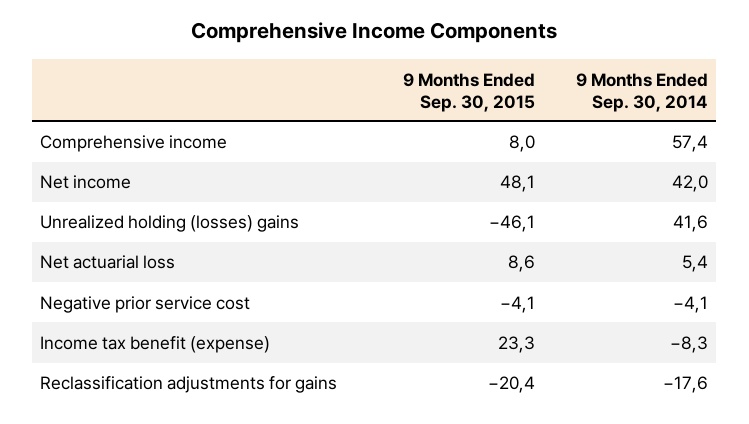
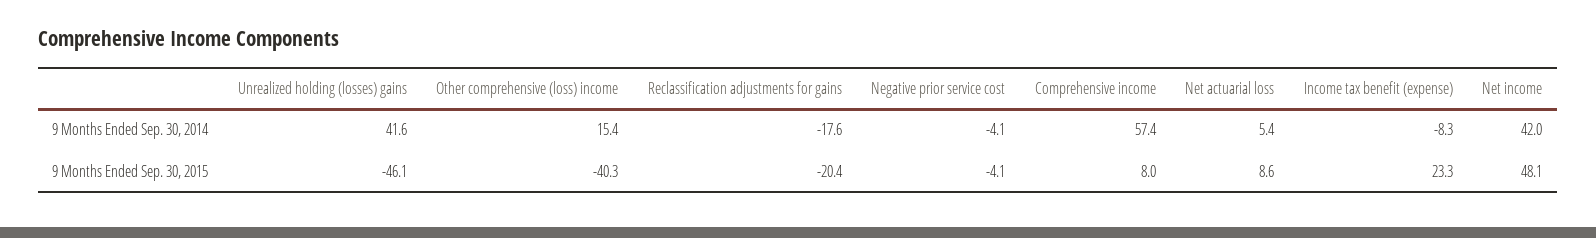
  {
    "9 Months Ended Sep. 30, 2015": {
      "Comprehensive income": 8,
      "Net income": 48.1,
      "Unrealized holding (losses) gains": -46.1,
      "Net actuarial loss": 8.6,
      "Negative prior service cost": -4.1,
      "Income tax benefit (expense)": 23.3,
-     "Reclassification adjustments for gains": -20.4
+     "Reclassification adjustments for gains": -20.4,
+     "Other comprehensive (loss) income": -40.3
    },
    "9 Months Ended Sep. 30, 2014": {
      "Comprehensive income": 57.4,
      "Net income": 42,
      "Unrealized holding (losses) gains": 41.6,
      "Net actuarial loss": 5.4,
      "Negative prior service cost": -4.1,
      "Income tax benefit (expense)": -8.3,
-     "Reclassification adjustments for gains": -17.6
+     "Reclassification adjustments for gains": -17.6,
+     "Other comprehensive (loss) income": 15.4
    }
  }

